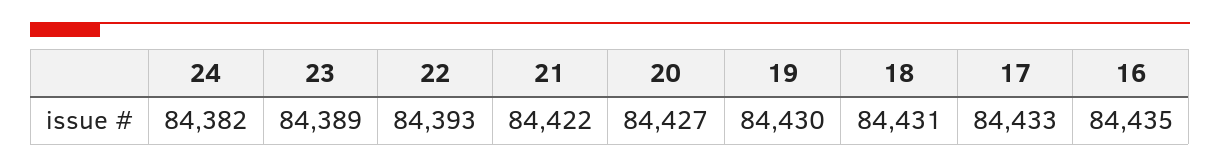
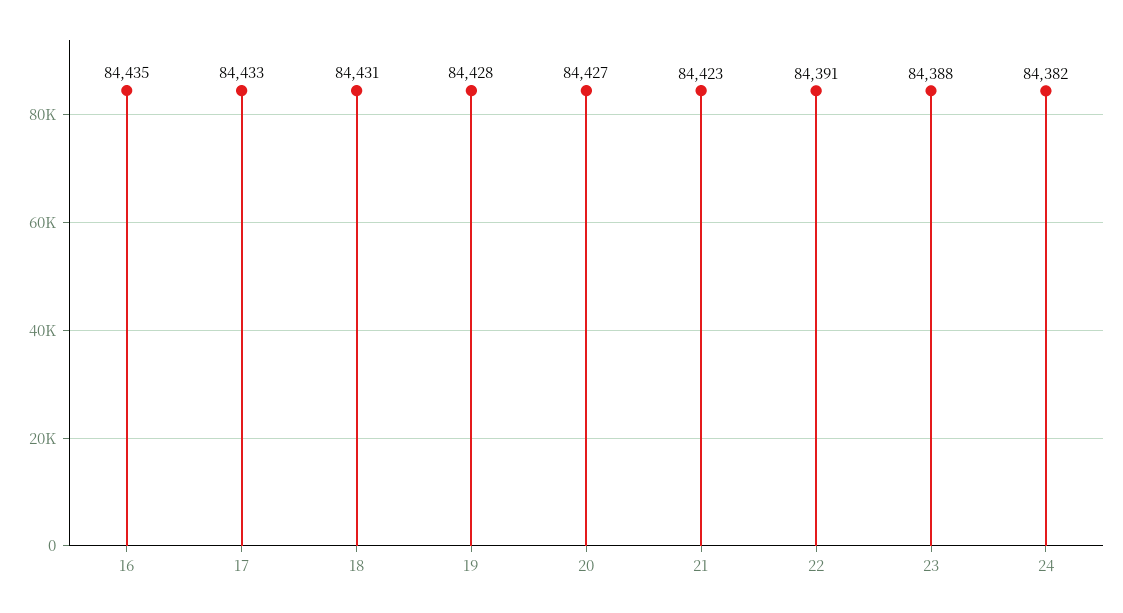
  {
    "24": 84382,
-   "23": 84389,
+   "23": 84388,
-   "22": 84393,
+   "22": 84391,
-   "21": 84422,
+   "21": 84423,
    "20": 84427,
-   "19": 84430,
+   "19": 84428,
    "18": 84431,
    "17": 84433,
    "16": 84435
  }

